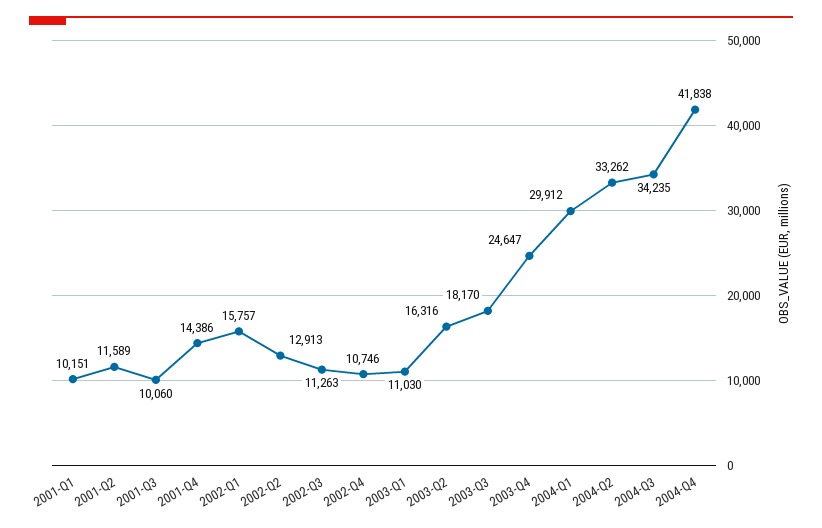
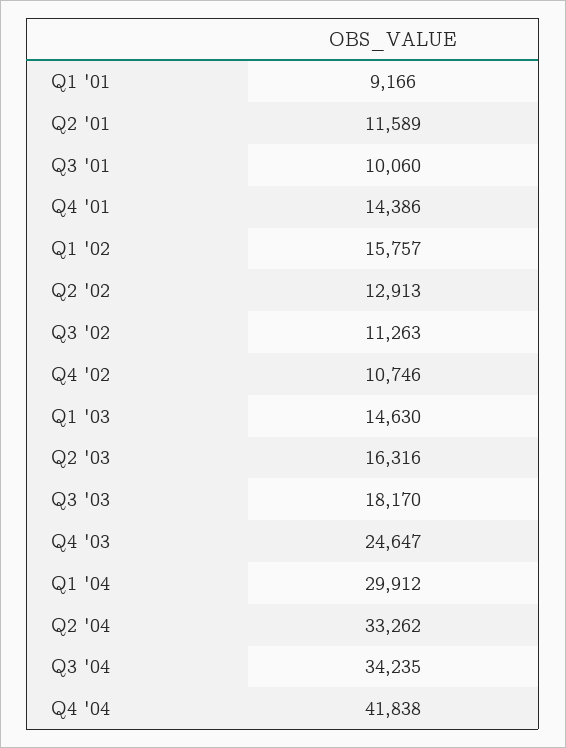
  {
-   "2001-Q1": 10151,
+   "2001-Q1": 9166,
    "2001-Q2": 11589,
    "2001-Q3": 10060,
    "2001-Q4": 14386,
    "2002-Q1": 15757,
    "2002-Q2": 12913,
    "2002-Q3": 11263,
    "2002-Q4": 10746,
-   "2003-Q1": 11030,
+   "2003-Q1": 14630,
    "2003-Q2": 16316,
    "2003-Q3": 18170,
    "2003-Q4": 24647,
    "2004-Q1": 29912,
    "2004-Q2": 33262,
    "2004-Q3": 34235,
    "2004-Q4": 41838
  }

